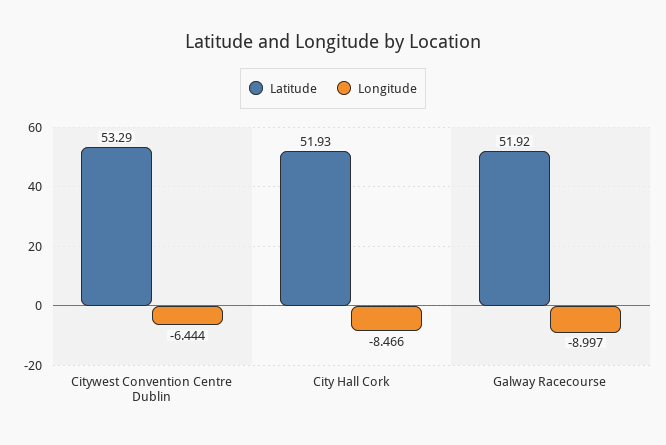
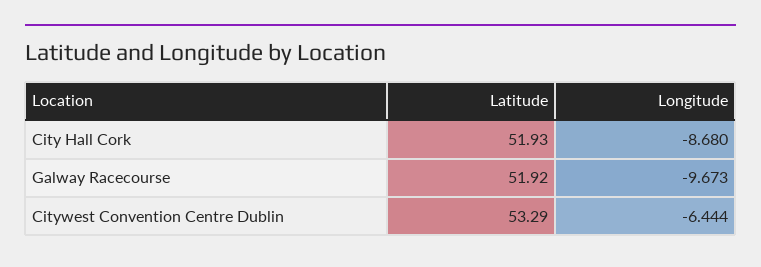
  {
    "Latitude": {
      "Citywest Convention Centre Dublin": 53.29,
      "City Hall Cork": 51.93,
      "Galway Racecourse": 51.92
    },
    "Longitude": {
      "Citywest Convention Centre Dublin": -6.444,
-     "City Hall Cork": -8.466,
+     "City Hall Cork": -8.68,
-     "Galway Racecourse": -8.997
+     "Galway Racecourse": -9.673
    }
  }

